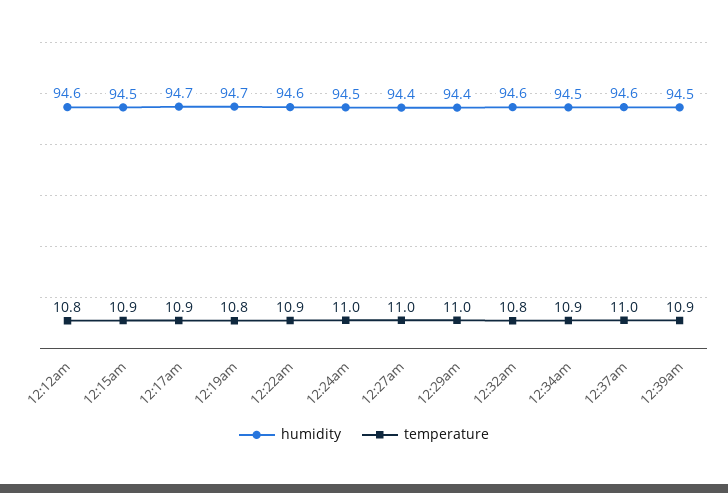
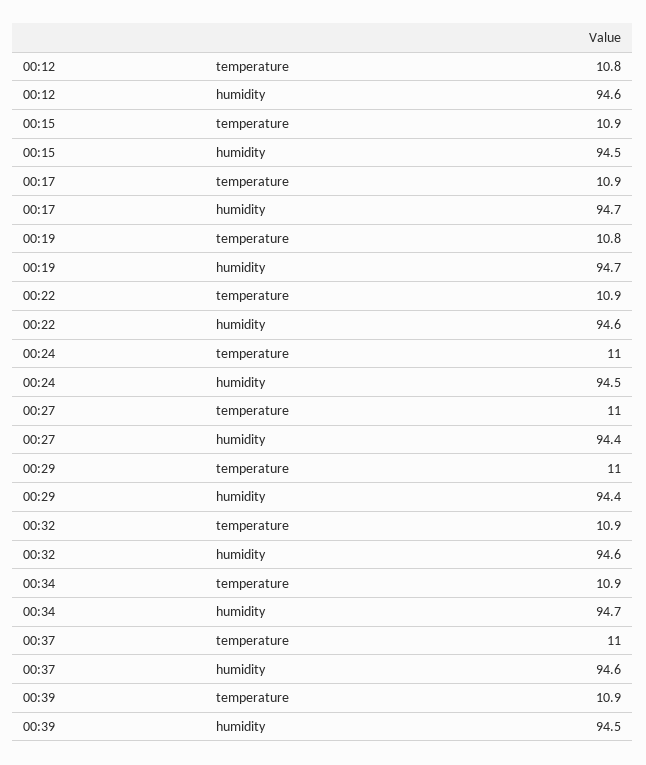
  {
    "humidity": {
      "12:12am": 94.6,
      "12:15am": 94.5,
      "12:17am": 94.7,
      "12:19am": 94.7,
      "12:22am": 94.6,
      "12:24am": 94.5,
      "12:27am": 94.4,
      "12:29am": 94.4,
      "12:32am": 94.6,
-     "12:34am": 94.5,
+     "12:34am": 94.7,
      "12:37am": 94.6,
      "12:39am": 94.5
    },
    "temperature": {
      "12:12am": 10.8,
      "12:15am": 10.9,
      "12:17am": 10.9,
      "12:19am": 10.8,
      "12:22am": 10.9,
      "12:24am": 11,
      "12:27am": 11,
      "12:29am": 11,
-     "12:32am": 10.8,
+     "12:32am": 10.9,
      "12:34am": 10.9,
      "12:37am": 11,
      "12:39am": 10.9
    }
  }

